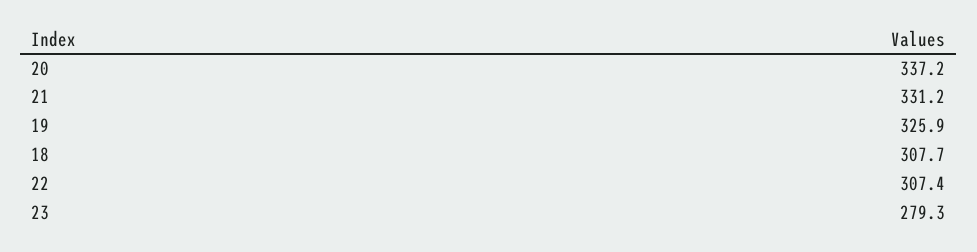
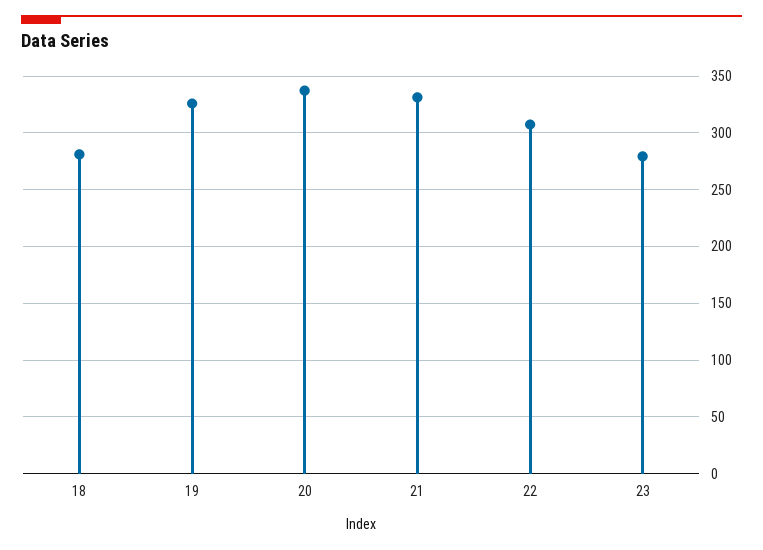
  {
    "20": 337.2,
    "21": 331.2,
    "19": 325.9,
-   "18": 307.7,
+   "18": 280,
    "22": 307.4,
    "23": 279.3
  }

